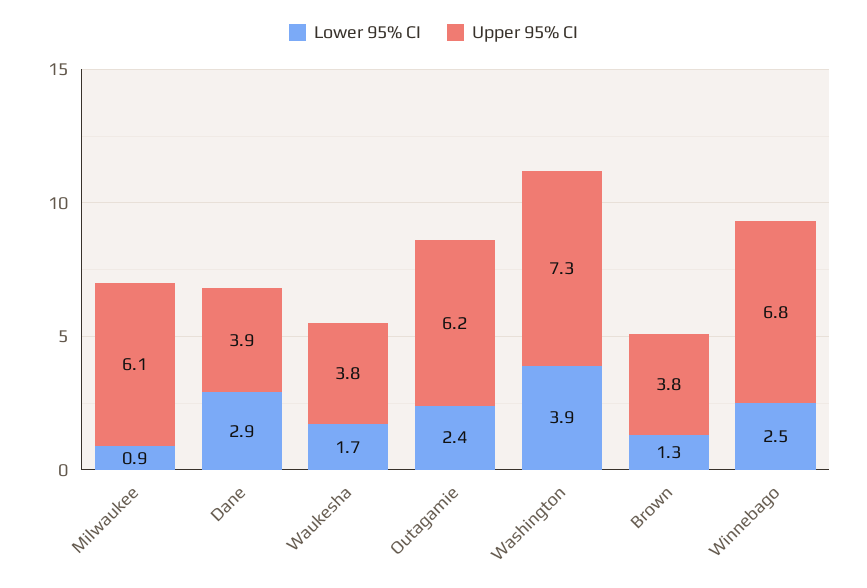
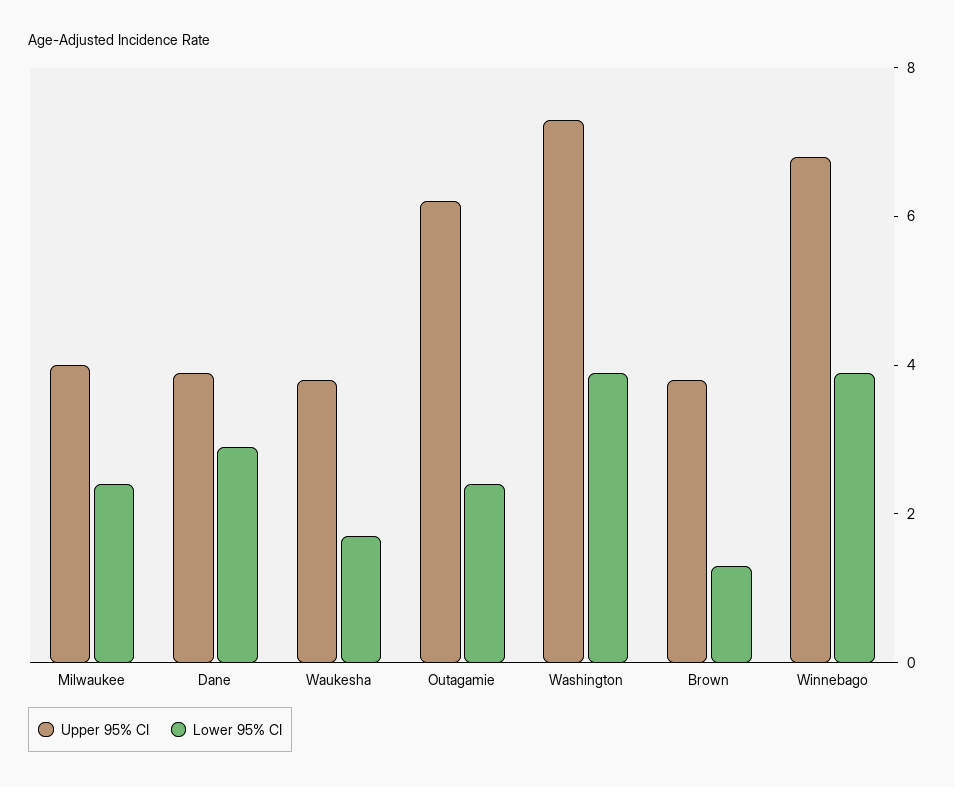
  {
    "Lower 95% CI": {
-     "Milwaukee": 0.9,
+     "Milwaukee": 2.5,
      "Dane": 2.9,
      "Waukesha": 1.7,
      "Outagamie": 2.4,
      "Washington": 3.9,
      "Brown": 1.3,
-     "Winnebago": 2.5
+     "Winnebago": 4
    },
    "Upper 95% CI": {
-     "Milwaukee": 6.1,
+     "Milwaukee": 4,
      "Dane": 3.9,
      "Waukesha": 3.8,
      "Outagamie": 6.2,
      "Washington": 7.3,
      "Brown": 3.8,
      "Winnebago": 6.8
    }
  }

